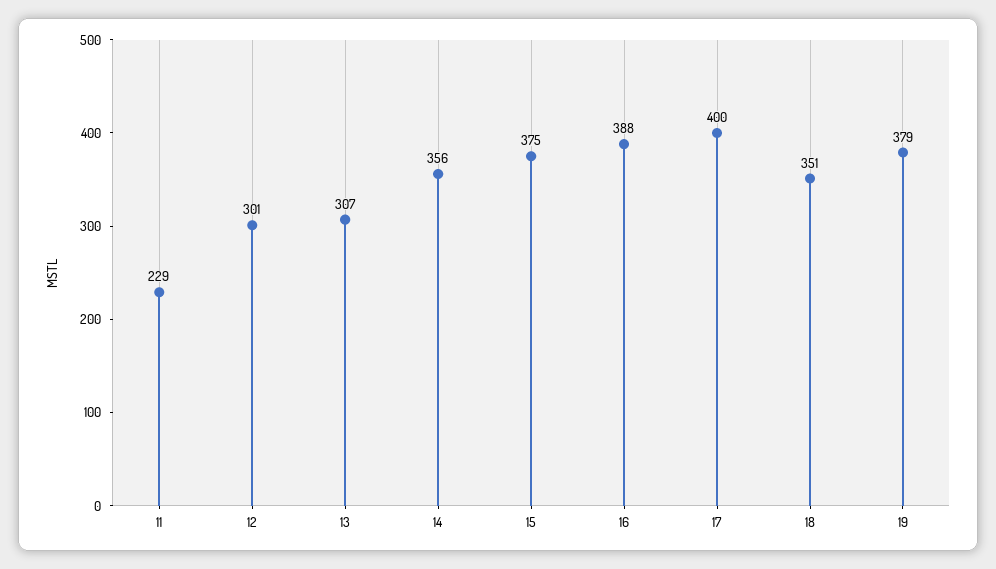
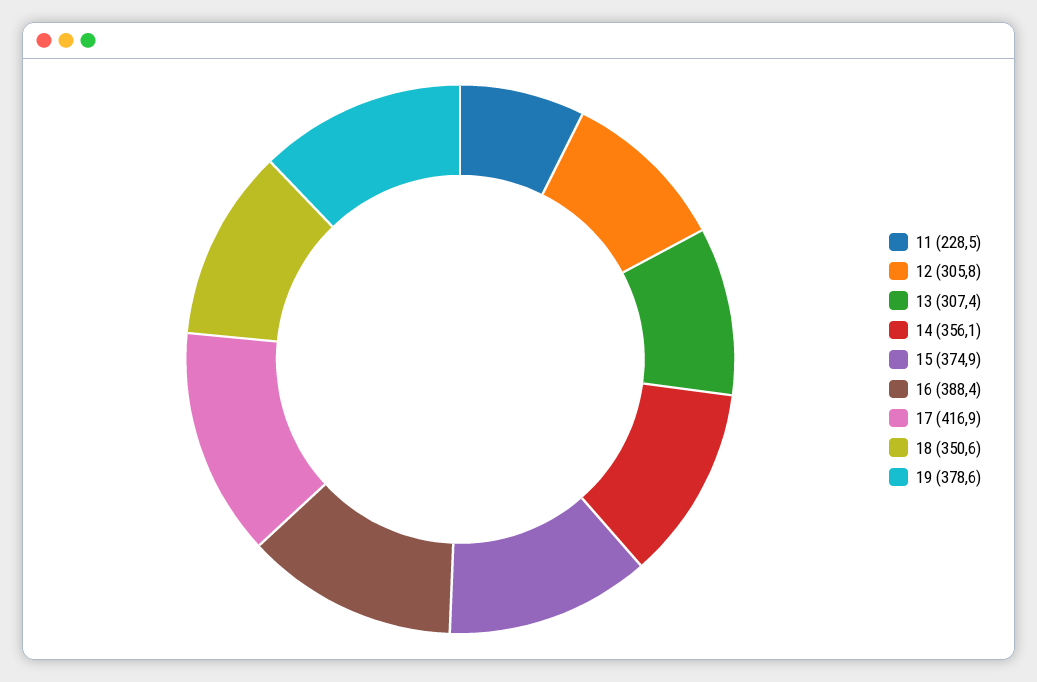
  {
    "11": 228.5,
-   "12": 301,
+   "12": 305.8,
    "13": 307.4,
    "14": 356.1,
    "15": 374.9,
    "16": 388.4,
-   "17": 400,
+   "17": 416.9,
    "18": 350.6,
    "19": 378.6
  }

